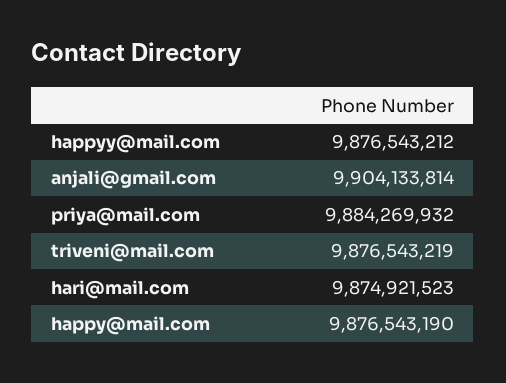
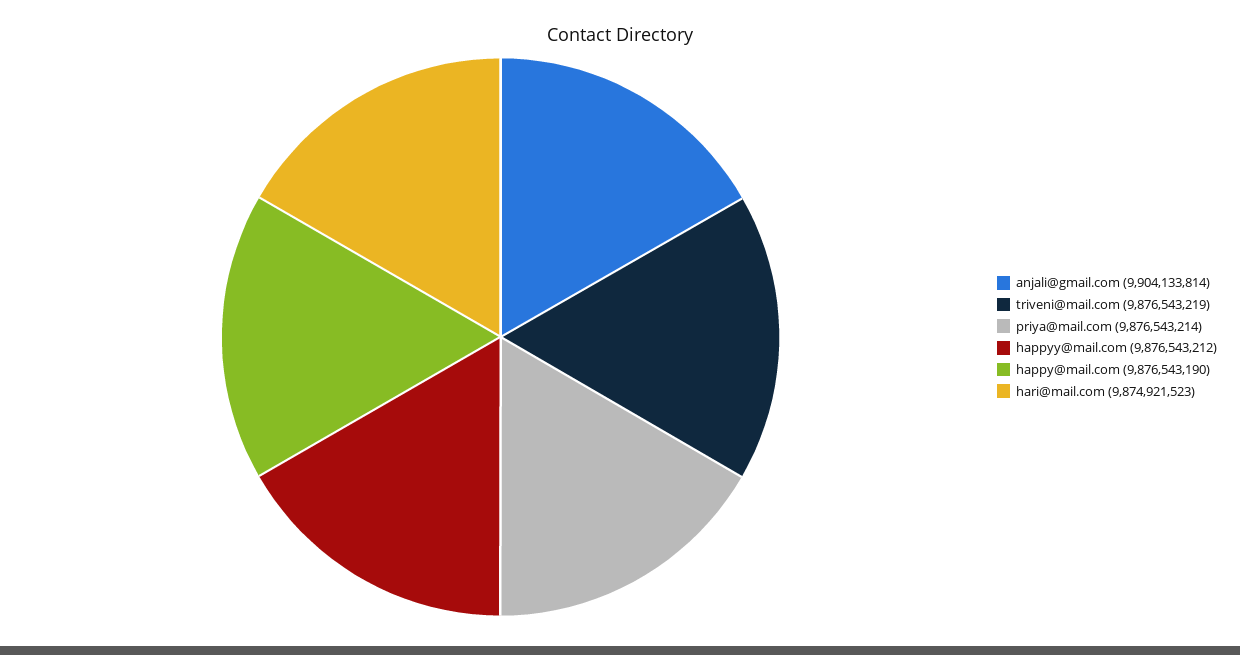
  {
    "happyy@mail.com": 9876543212,
    "anjali@gmail.com": 9904133814,
-   "priya@mail.com": 9884269932,
+   "priya@mail.com": 9876543214,
    "triveni@mail.com": 9876543219,
    "hari@mail.com": 9874921523,
    "happy@mail.com": 9876543190
  }

